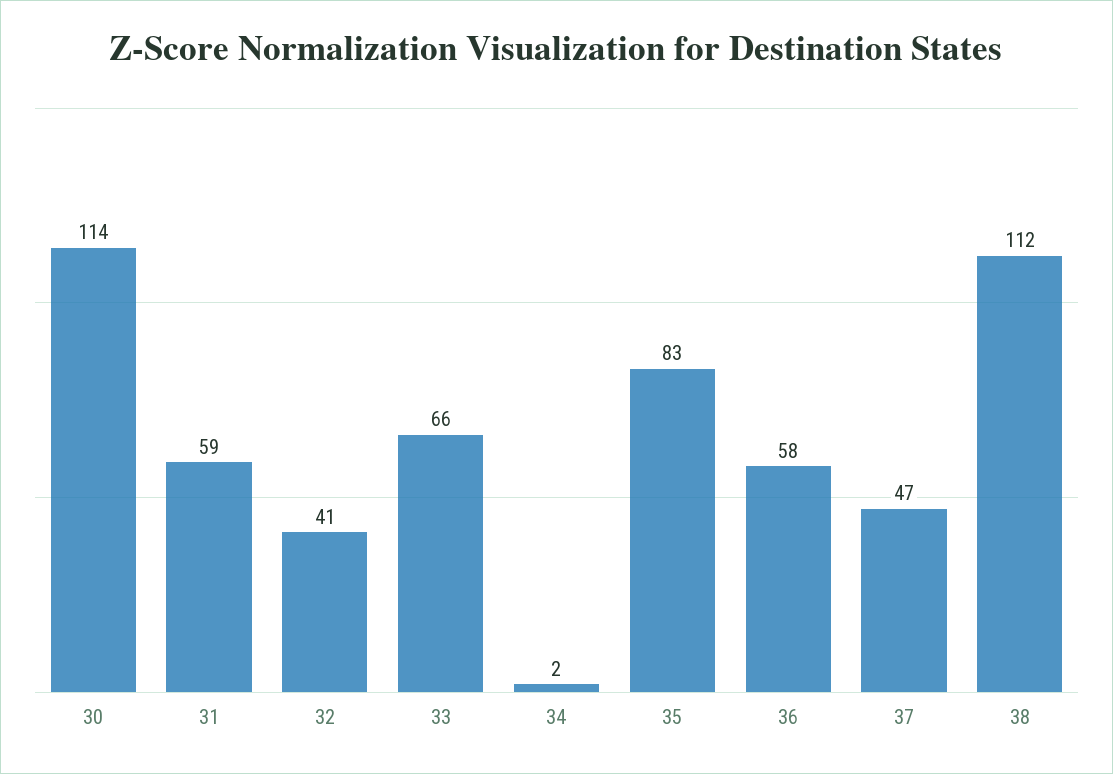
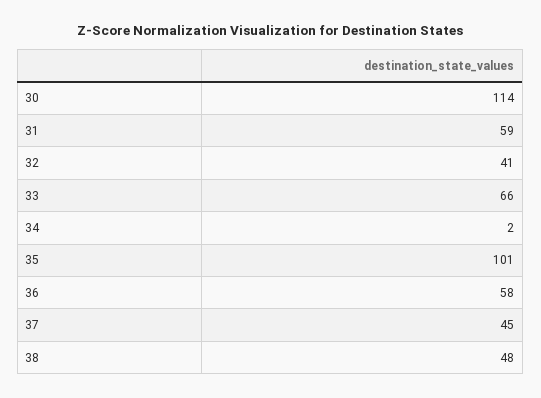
  {
    "30": 114,
    "31": 59,
    "32": 41,
    "33": 66,
    "34": 2,
-   "35": 83,
+   "35": 101,
    "36": 58,
-   "37": 47,
+   "37": 45,
-   "38": 112
+   "38": 48
  }

